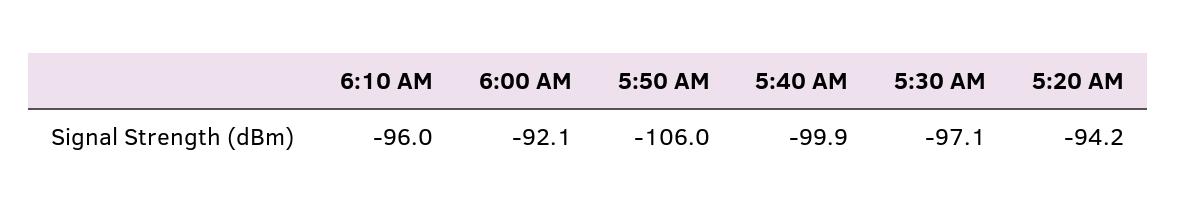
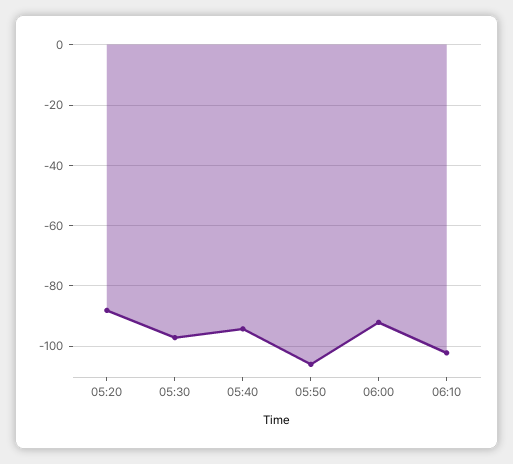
  {
-   "6:10 AM": -96,
+   "6:10 AM": -102,
    "6:00 AM": -92.1,
    "5:50 AM": -106,
-   "5:40 AM": -99.9,
+   "5:40 AM": -94,
    "5:30 AM": -97.1,
-   "5:20 AM": -94.2
+   "5:20 AM": -88
  }

